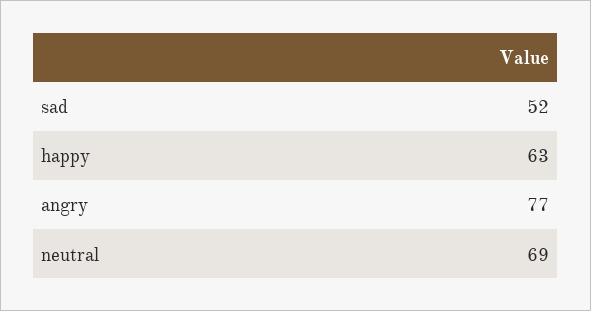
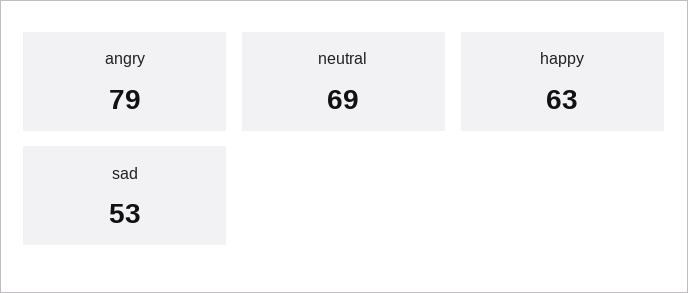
  {
-   "sad": 52,
+   "sad": 53,
    "happy": 63,
-   "angry": 77,
+   "angry": 79,
    "neutral": 69
  }

